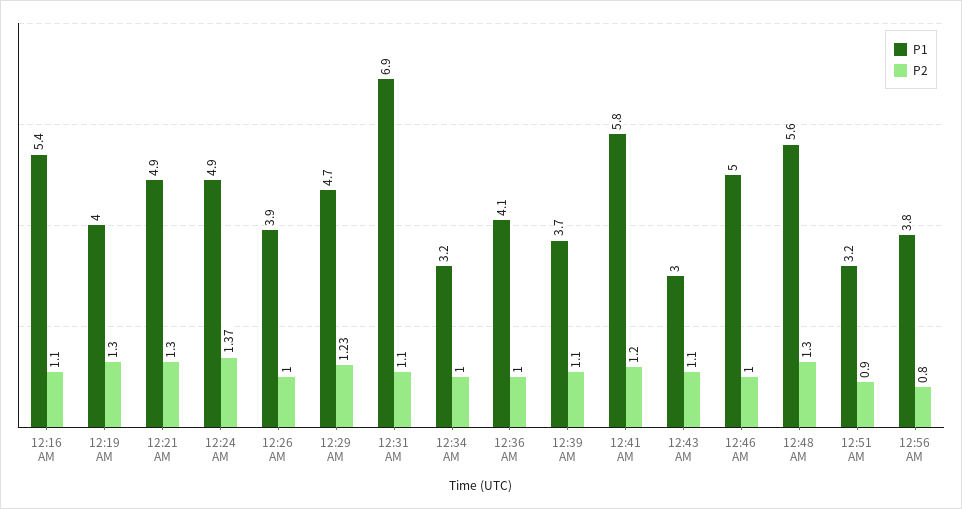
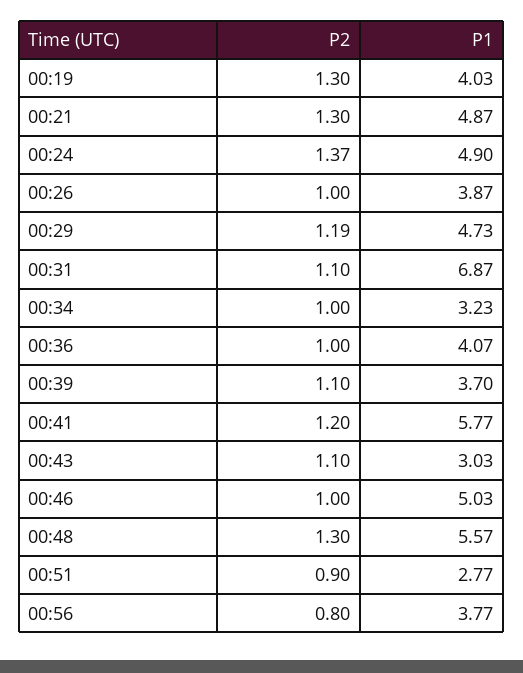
  {
    "P1": {
-     "12:16 AM": 5.4,
      "12:19 AM": 4.03,
      "12:21 AM": 4.87,
      "12:24 AM": 4.9,
      "12:26 AM": 3.87,
      "12:29 AM": 4.73,
      "12:31 AM": 6.87,
      "12:34 AM": 3.23,
      "12:36 AM": 4.07,
      "12:39 AM": 3.7,
      "12:41 AM": 5.77,
      "12:43 AM": 3.03,
      "12:46 AM": 5.03,
      "12:48 AM": 5.57,
-     "12:51 AM": 3.2,
+     "12:51 AM": 2.77,
      "12:56 AM": 3.77
    },
    "P2": {
-     "12:16 AM": 1.1,
      "12:19 AM": 1.3,
      "12:21 AM": 1.3,
      "12:24 AM": 1.37,
      "12:26 AM": 1,
-     "12:29 AM": 1.23,
+     "12:29 AM": 1.19,
      "12:31 AM": 1.1,
      "12:34 AM": 1,
      "12:36 AM": 1,
      "12:39 AM": 1.1,
      "12:41 AM": 1.2,
      "12:43 AM": 1.1,
      "12:46 AM": 1,
      "12:48 AM": 1.3,
      "12:51 AM": 0.9,
      "12:56 AM": 0.8
    }
  }

